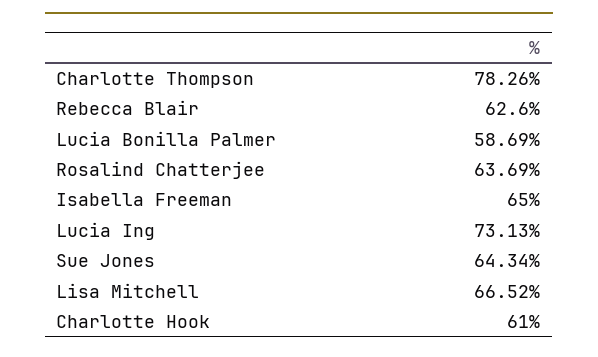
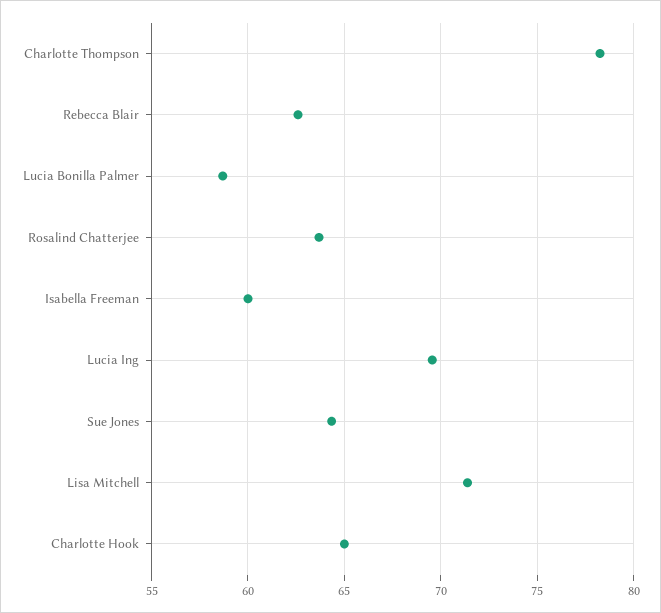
  {
    "Charlotte Thompson": 78.26,
    "Rebecca Blair": 62.6,
    "Lucia Bonilla Palmer": 58.69,
    "Rosalind Chatterjee": 63.69,
-   "Isabella Freeman": 65,
+   "Isabella Freeman": 60,
-   "Lucia Ing": 73.13,
+   "Lucia Ing": 69.5,
    "Sue Jones": 64.34,
-   "Lisa Mitchell": 66.52,
+   "Lisa Mitchell": 71.5,
-   "Charlotte Hook": 61
+   "Charlotte Hook": 65
  }

